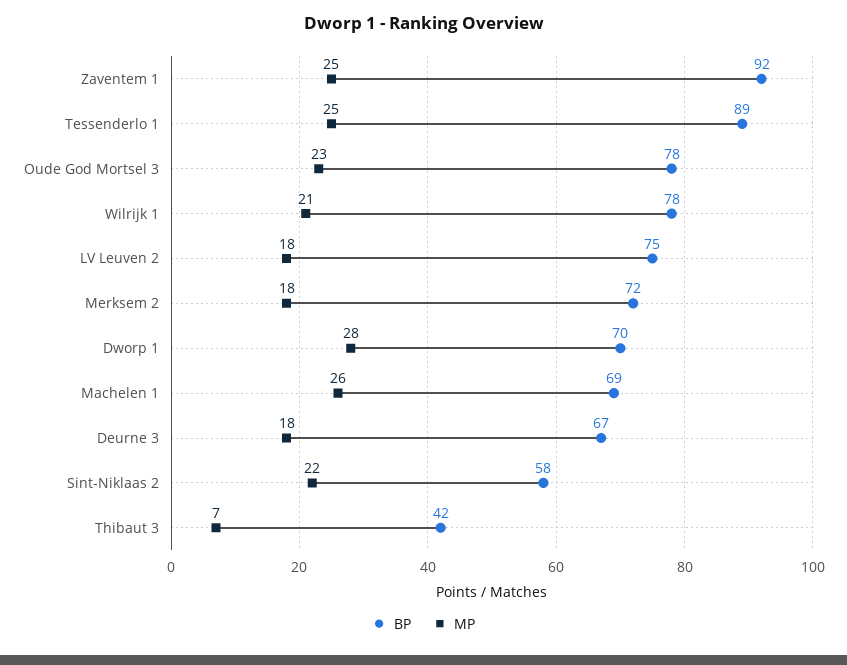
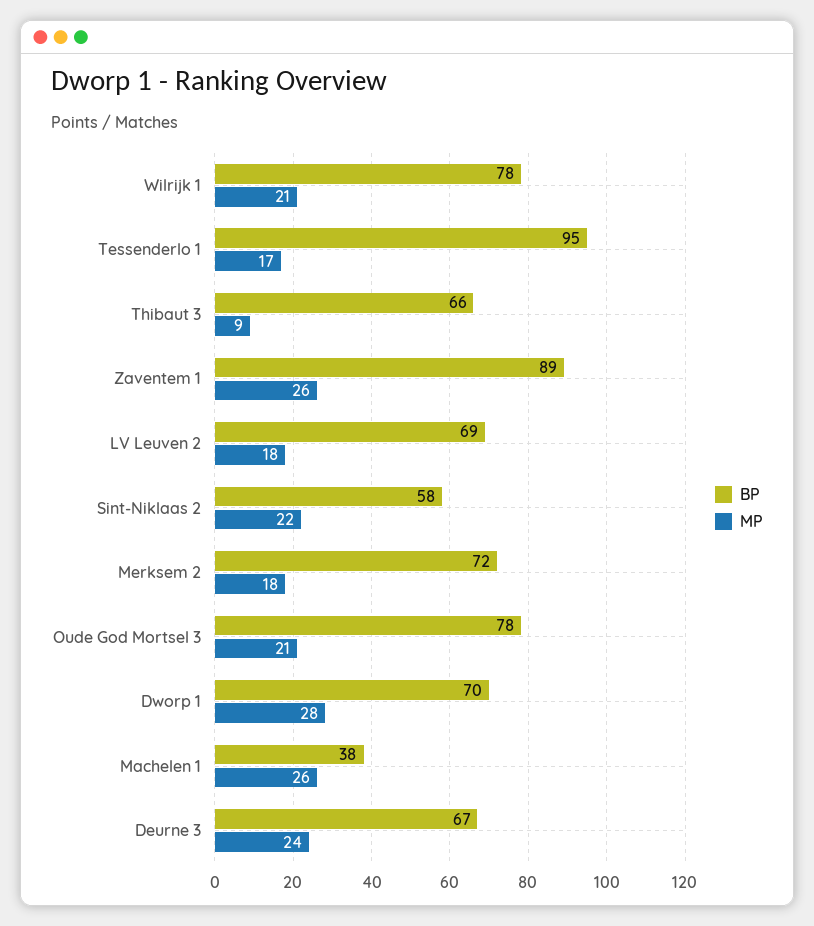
  {
    "BP": {
-     "Zaventem 1": 92,
+     "Zaventem 1": 89,
-     "Tessenderlo 1": 89,
+     "Tessenderlo 1": 95,
      "Oude God Mortsel 3": 78,
      "Wilrijk 1": 78,
-     "LV Leuven 2": 75,
+     "LV Leuven 2": 69,
      "Merksem 2": 72,
      "Dworp 1": 70,
-     "Machelen 1": 69,
+     "Machelen 1": 38,
      "Deurne 3": 67,
      "Sint-Niklaas 2": 58,
-     "Thibaut 3": 42
+     "Thibaut 3": 66
    },
    "MP": {
-     "Zaventem 1": 25,
+     "Zaventem 1": 26,
-     "Tessenderlo 1": 25,
+     "Tessenderlo 1": 17,
-     "Oude God Mortsel 3": 23,
+     "Oude God Mortsel 3": 21,
      "Wilrijk 1": 21,
      "LV Leuven 2": 18,
      "Merksem 2": 18,
      "Dworp 1": 28,
      "Machelen 1": 26,
-     "Deurne 3": 18,
+     "Deurne 3": 24,
      "Sint-Niklaas 2": 22,
-     "Thibaut 3": 7
+     "Thibaut 3": 9
    }
  }

